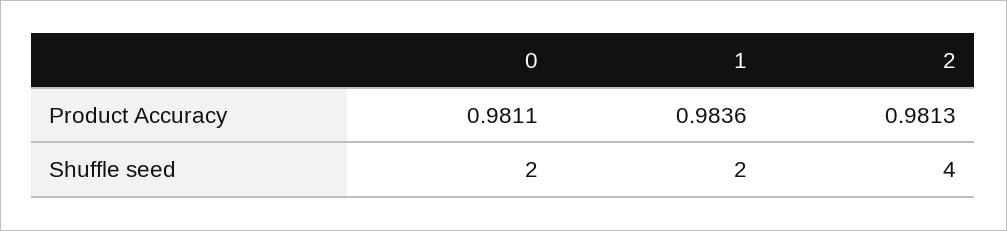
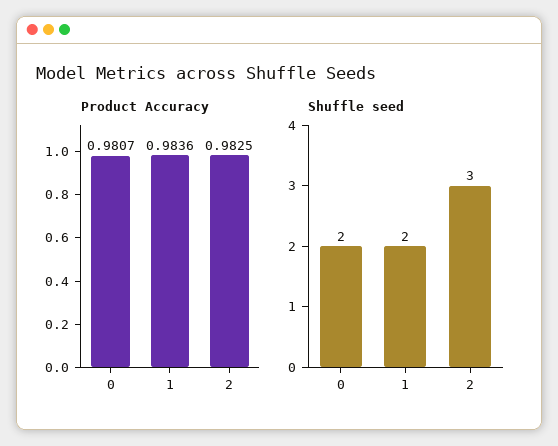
  {
    "Product Accuracy": {
-     "0": 0.9811,
+     "0": 0.9807,
      "1": 0.9836,
-     "2": 0.9813
+     "2": 0.9825
    },
    "Shuffle seed": {
      "0": 2,
      "1": 2,
-     "2": 4
+     "2": 3
    }
  }

